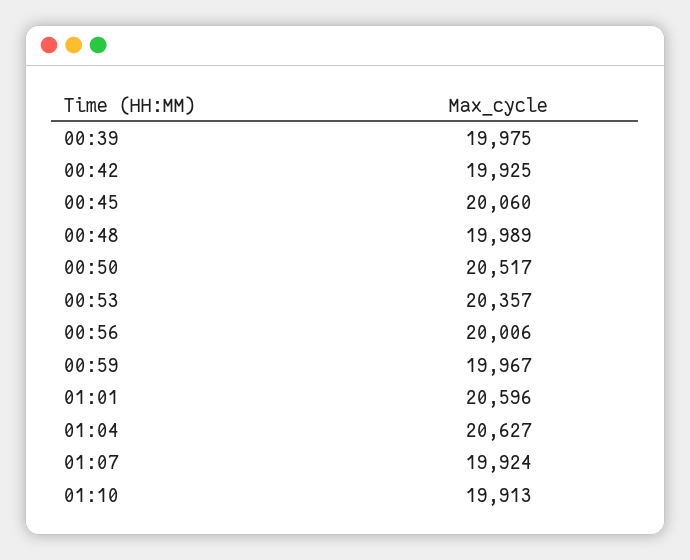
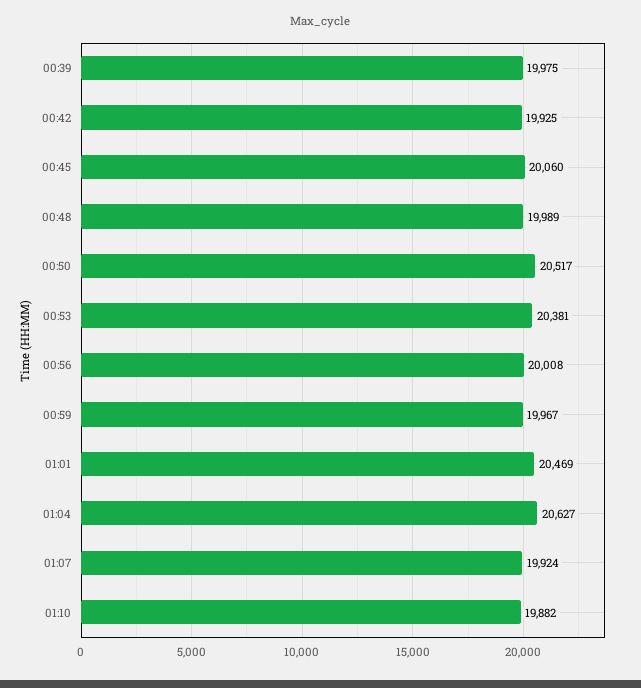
  {
    "00:39": 19975,
    "00:42": 19925,
    "00:45": 20060,
    "00:48": 19989,
    "00:50": 20517,
-   "00:53": 20357,
+   "00:53": 20381,
-   "00:56": 20006,
+   "00:56": 20008,
    "00:59": 19967,
-   "01:01": 20596,
+   "01:01": 20469,
    "01:04": 20627,
    "01:07": 19924,
-   "01:10": 19913
+   "01:10": 19882
  }

